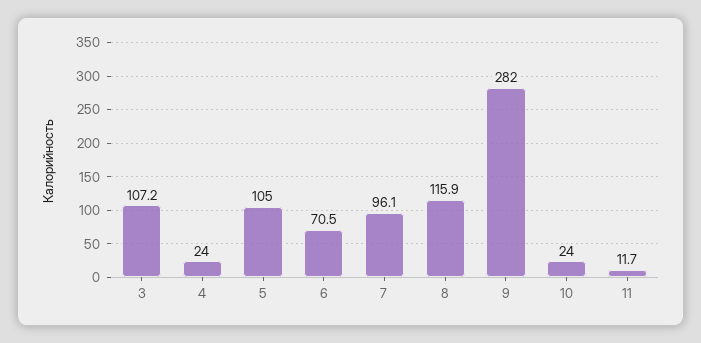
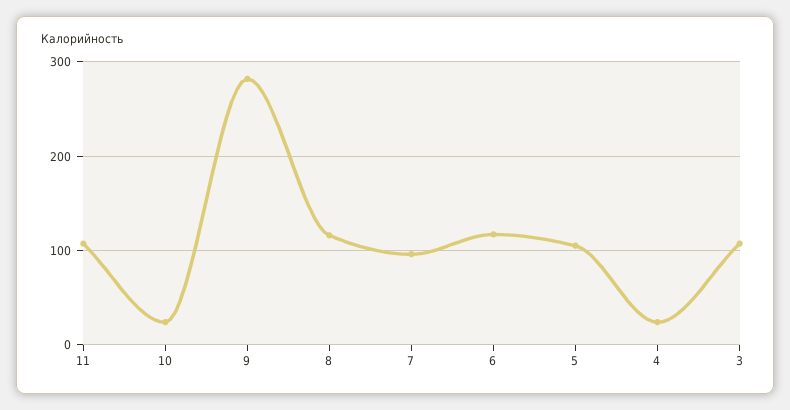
  {
    "3": 107.2,
    "4": 24,
    "5": 105,
-   "6": 70.5,
+   "6": 120,
    "7": 96.1,
    "8": 115.9,
    "9": 282,
    "10": 24,
-   "11": 11.7
+   "11": 110
  }

